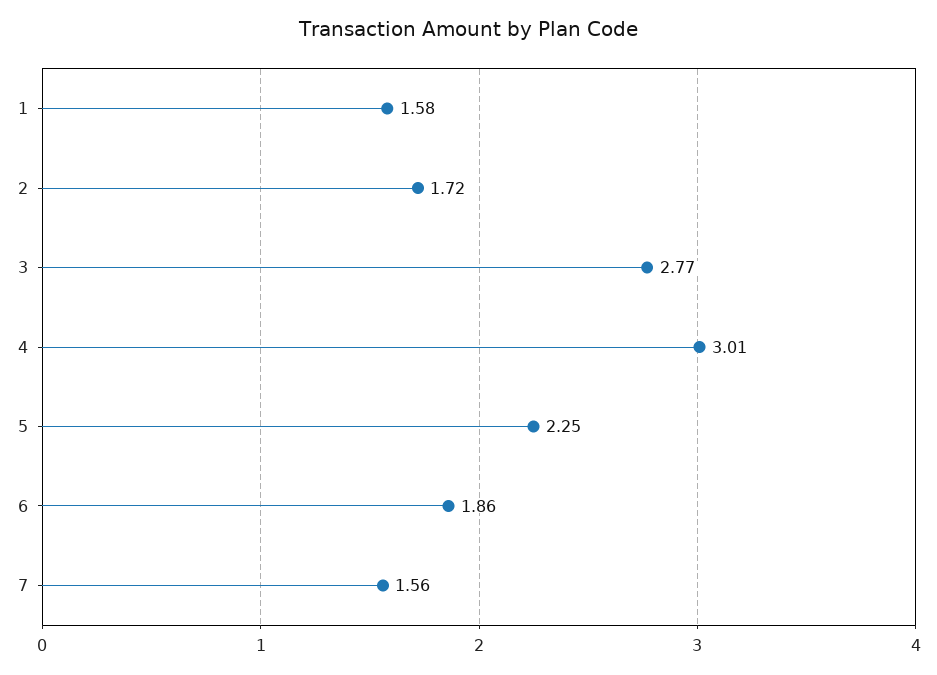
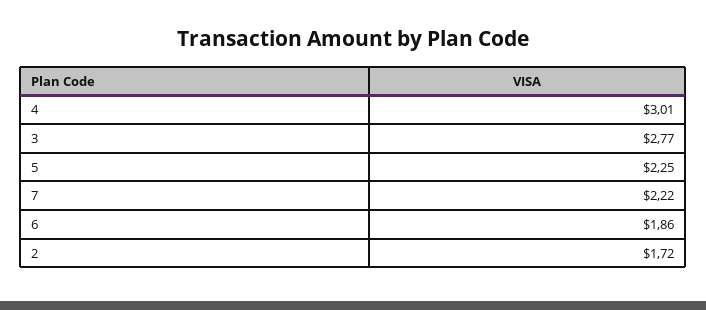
  {
-   "1": 1.58,
    "2": 1.72,
    "3": 2.77,
    "4": 3.01,
    "5": 2.25,
    "6": 1.86,
-   "7": 1.56
+   "7": 2.22
  }

